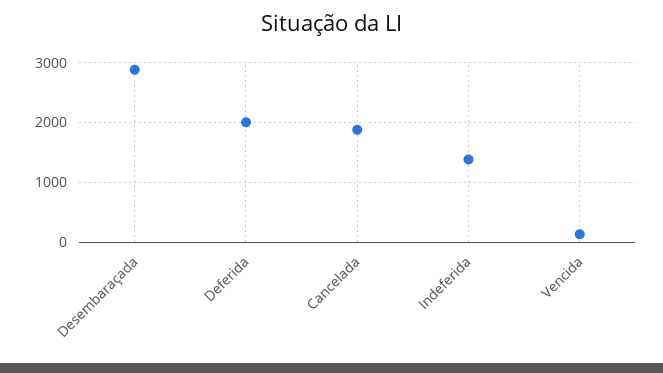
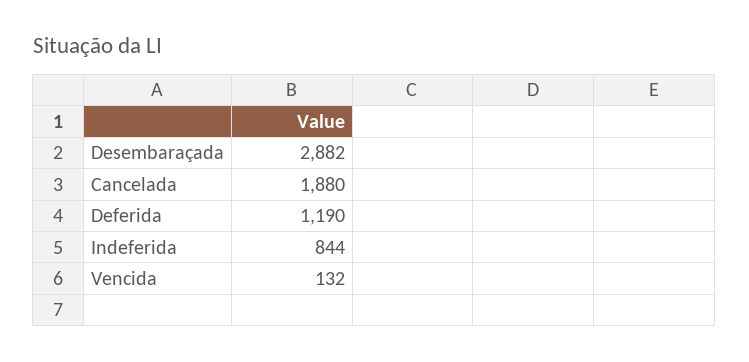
  {
    "Desembaraçada": 2882,
-   "Deferida": 2000,
+   "Deferida": 1190,
    "Cancelada": 1880,
-   "Indeferida": 1400,
+   "Indeferida": 844,
    "Vencida": 132
  }

